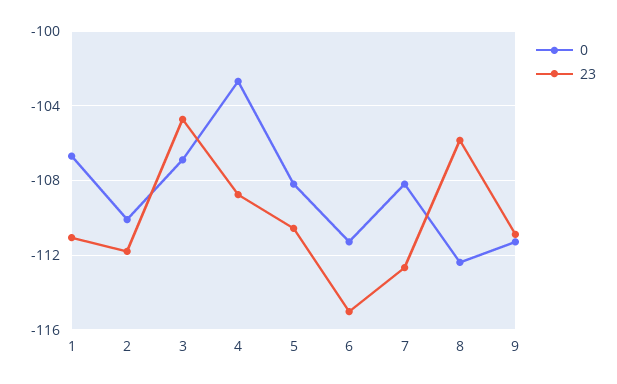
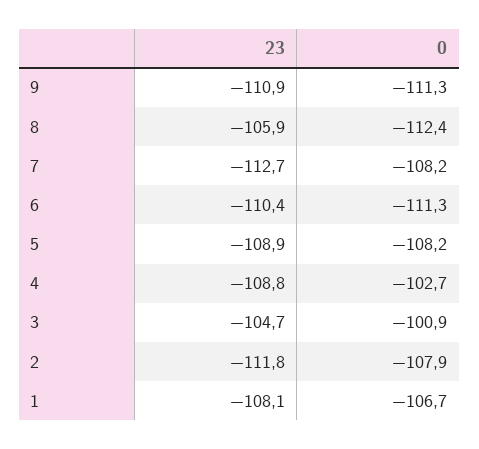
  {
    "0": {
      "1": -106.7,
-     "2": -110,
+     "2": -107.9,
-     "3": -107,
+     "3": -100.9,
      "4": -102.7,
      "5": -108.2,
      "6": -111.3,
      "7": -108.2,
      "8": -112.4,
      "9": -111.3
    },
    "23": {
-     "1": -111,
+     "1": -108.1,
      "2": -111.8,
      "3": -104.7,
      "4": -108.8,
-     "5": -110.5,
+     "5": -108.9,
-     "6": -115,
+     "6": -110.4,
      "7": -112.7,
      "8": -105.9,
      "9": -110.9
    }
  }

